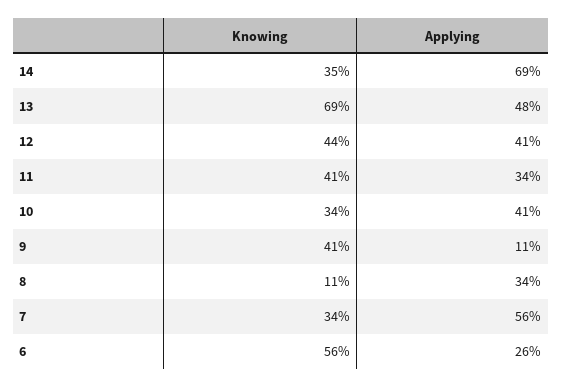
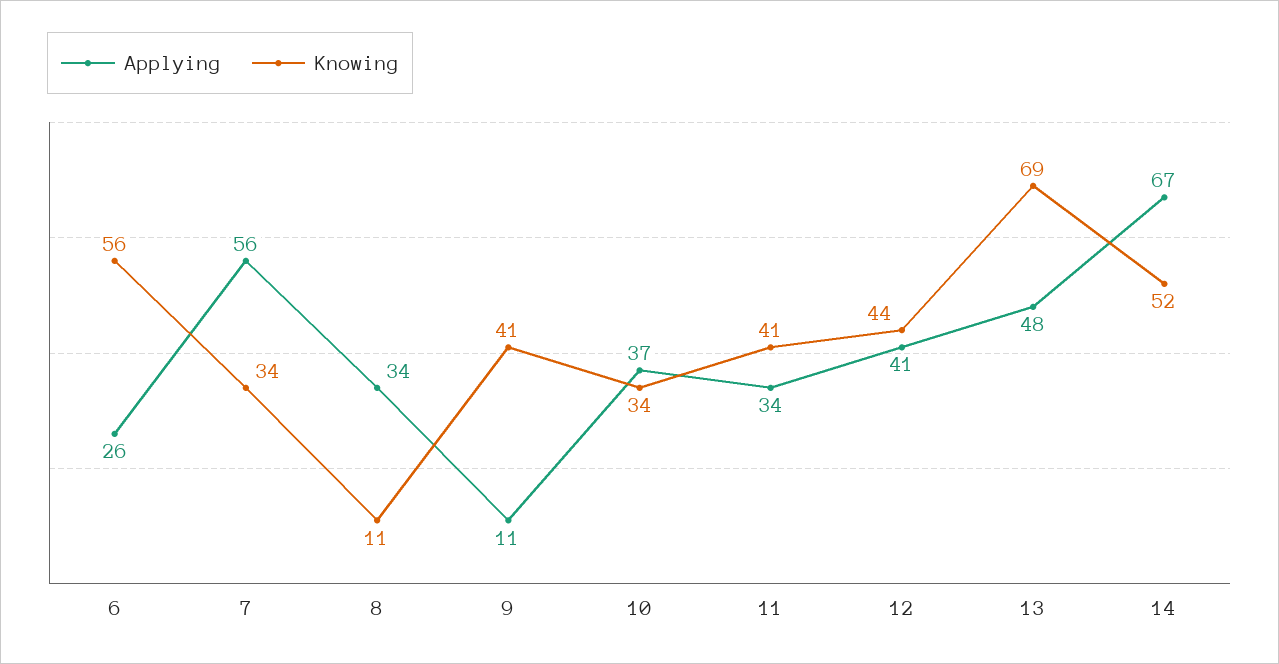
  {
    "Knowing": {
-     "14": 35,
+     "14": 52,
      "13": 69,
      "12": 44,
      "11": 41,
      "10": 34,
      "9": 41,
      "8": 11,
      "7": 34,
      "6": 56
    },
    "Applying": {
-     "14": 69,
+     "14": 67,
      "13": 48,
      "12": 41,
      "11": 34,
-     "10": 41,
+     "10": 37,
      "9": 11,
      "8": 34,
      "7": 56,
      "6": 26
    }
  }

